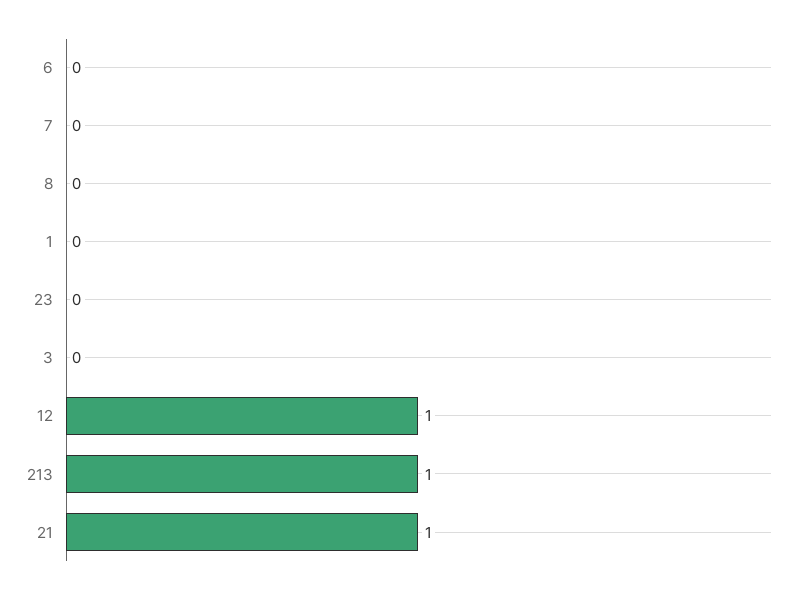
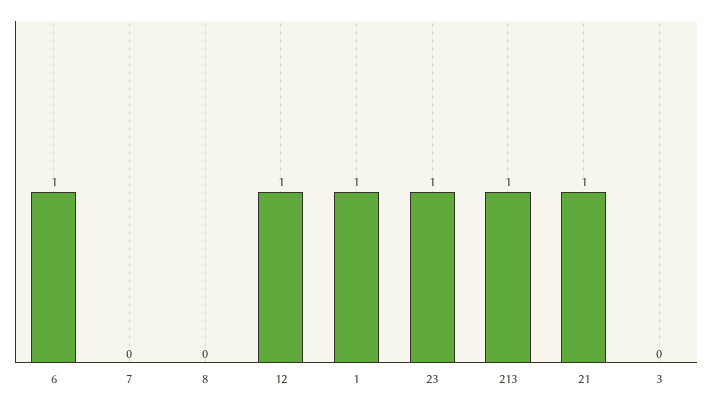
  {
-   "6": 0,
+   "6": 1,
    "7": 0,
    "8": 0,
-   "1": 0,
+   "1": 1,
-   "23": 0,
+   "23": 1,
    "3": 0,
    "12": 1,
    "213": 1,
    "21": 1
  }

